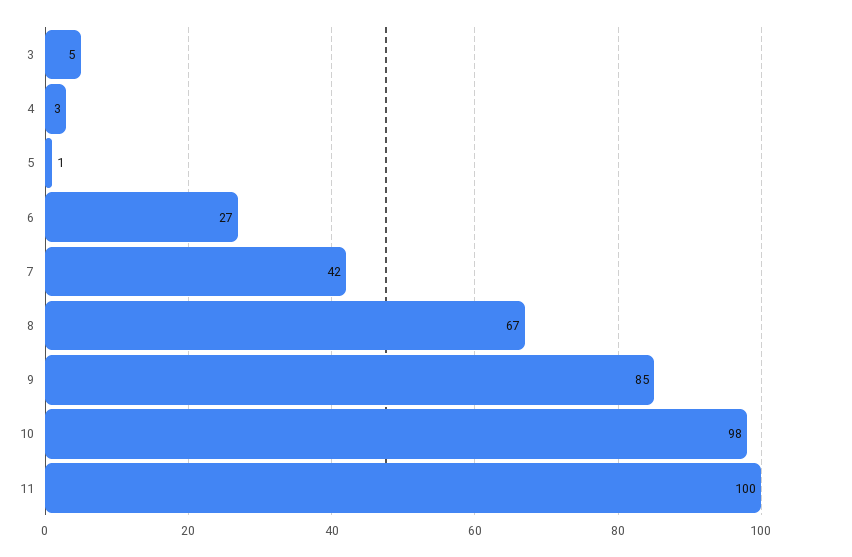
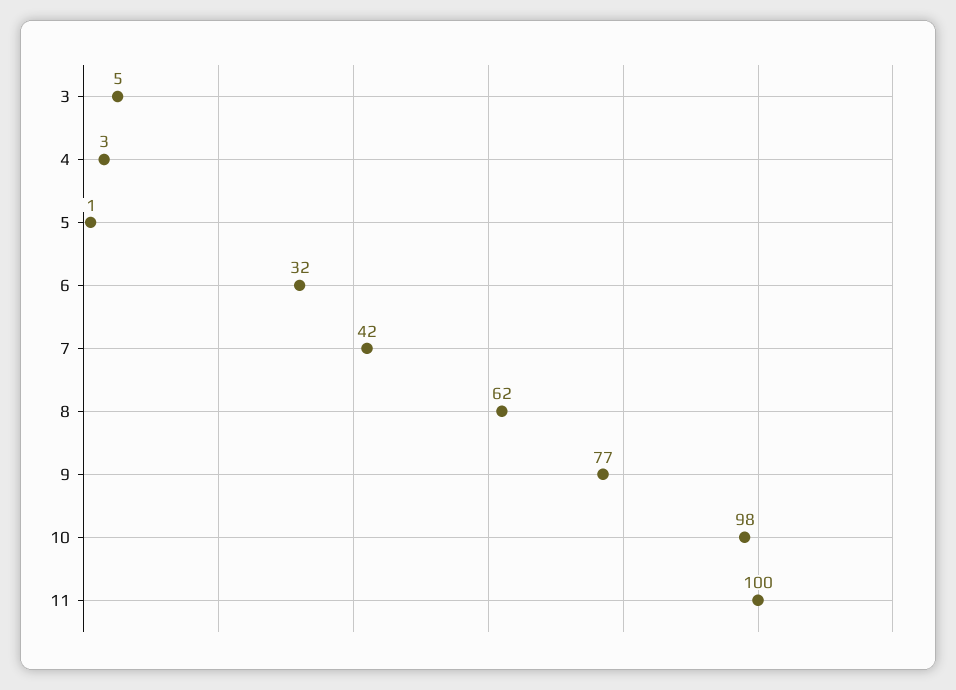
  {
    "3": 5,
    "4": 3,
    "5": 1,
-   "6": 27,
+   "6": 32,
    "7": 42,
-   "8": 67,
+   "8": 62,
-   "9": 85,
+   "9": 77,
    "10": 98,
    "11": 100
  }

